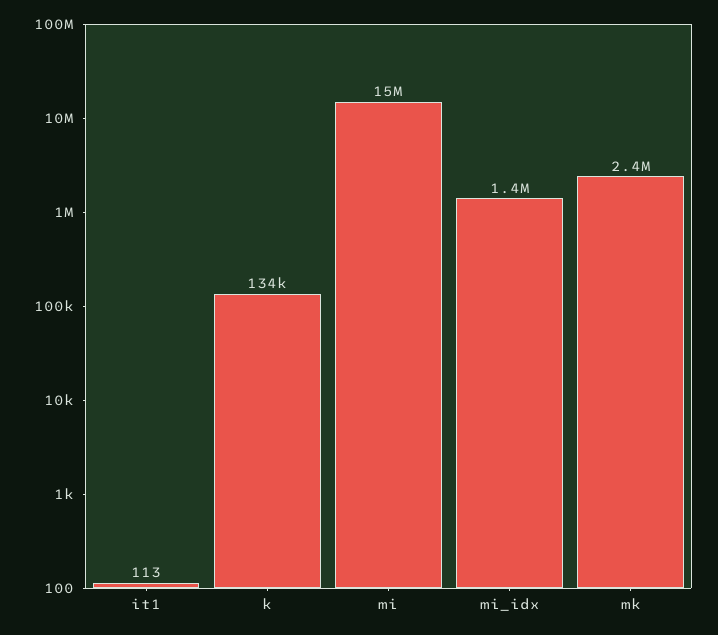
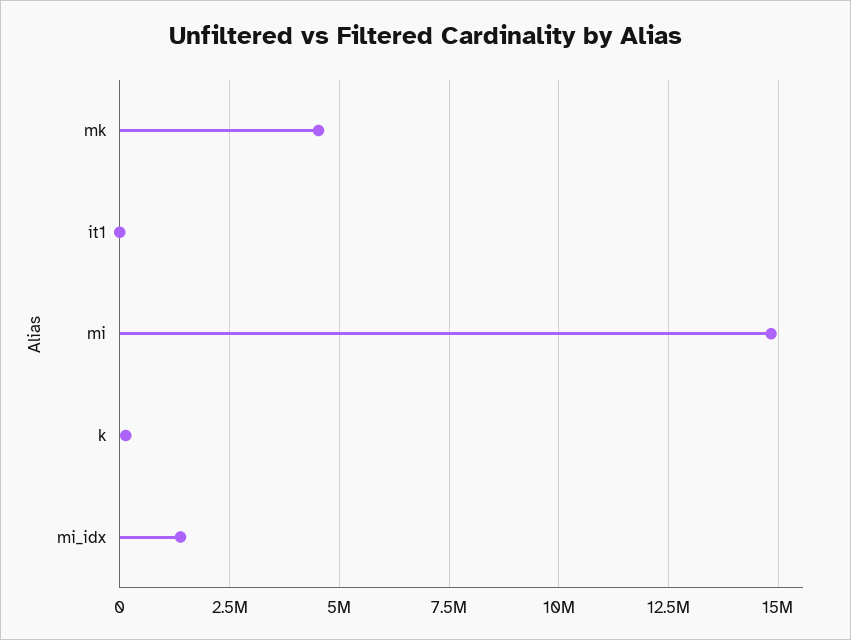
  {
    "it1": 113,
    "k": 134000,
    "mi": 15000000,
    "mi_idx": 1400000,
-   "mk": 2400000
+   "mk": 4500000
  }

